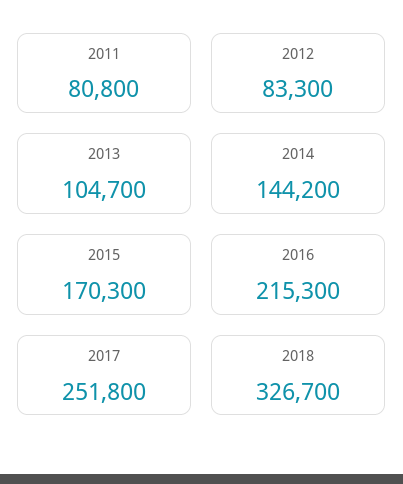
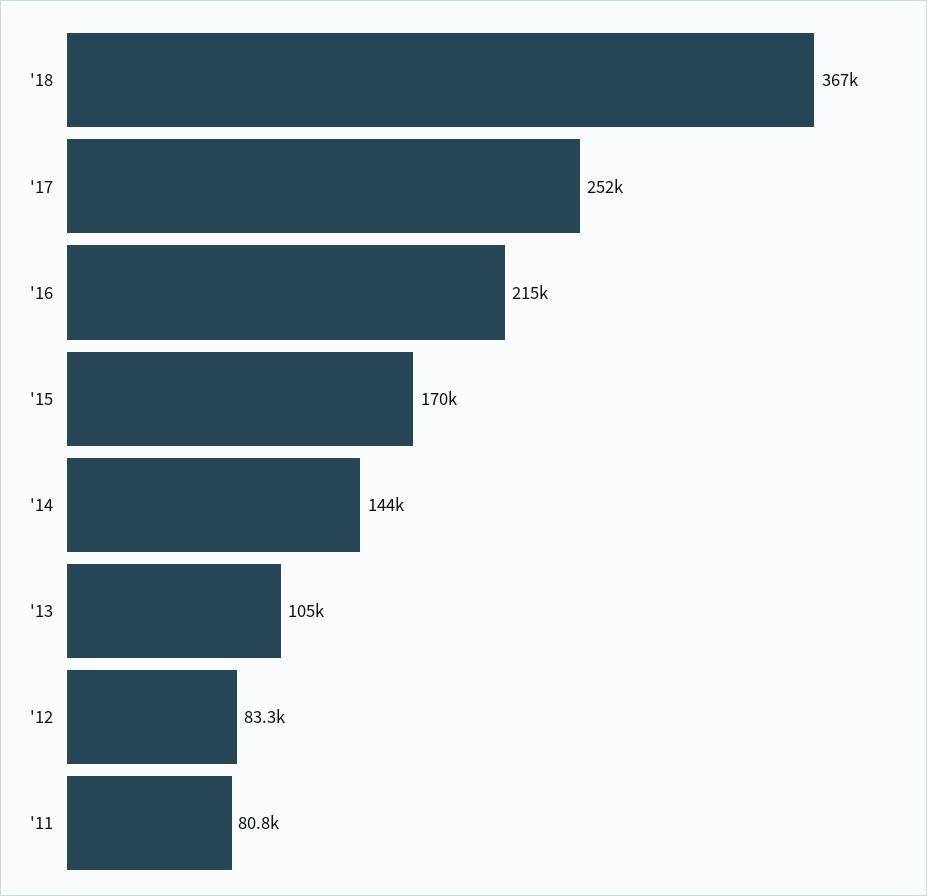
  {
    "2011": 80800,
    "2012": 83300,
    "2013": 104700,
    "2014": 144200,
    "2015": 170300,
    "2016": 215300,
    "2017": 251800,
-   "2018": 326700
+   "2018": 367000
  }

